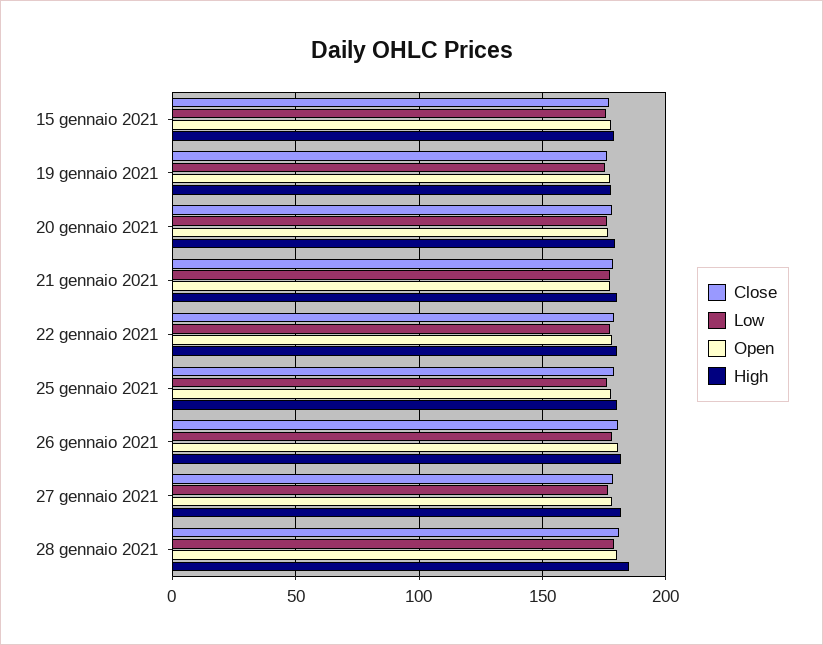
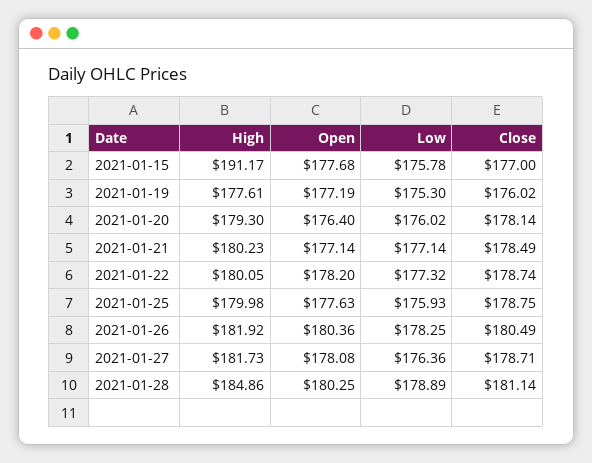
  {
    "Close": {
      "15 gennaio 2021": 177,
      "19 gennaio 2021": 176.02,
      "20 gennaio 2021": 178.14,
      "21 gennaio 2021": 178.49,
      "22 gennaio 2021": 178.74,
      "25 gennaio 2021": 178.75,
      "26 gennaio 2021": 180.49,
      "27 gennaio 2021": 178.71,
      "28 gennaio 2021": 181.14
    },
    "Low": {
      "15 gennaio 2021": 175.78,
      "19 gennaio 2021": 175.3,
      "20 gennaio 2021": 176.02,
      "21 gennaio 2021": 177.14,
      "22 gennaio 2021": 177.32,
      "25 gennaio 2021": 175.93,
      "26 gennaio 2021": 178.25,
      "27 gennaio 2021": 176.36,
      "28 gennaio 2021": 178.89
    },
    "Open": {
      "15 gennaio 2021": 177.68,
      "19 gennaio 2021": 177.19,
      "20 gennaio 2021": 176.4,
      "21 gennaio 2021": 177.14,
      "22 gennaio 2021": 178.2,
      "25 gennaio 2021": 177.63,
      "26 gennaio 2021": 180.36,
      "27 gennaio 2021": 178.08,
      "28 gennaio 2021": 180.25
    },
    "High": {
-     "15 gennaio 2021": 180,
+     "15 gennaio 2021": 191.17,
      "19 gennaio 2021": 177.61,
      "20 gennaio 2021": 179.3,
      "21 gennaio 2021": 180.23,
      "22 gennaio 2021": 180.05,
      "25 gennaio 2021": 179.98,
      "26 gennaio 2021": 181.92,
      "27 gennaio 2021": 181.73,
      "28 gennaio 2021": 184.86
    }
  }

